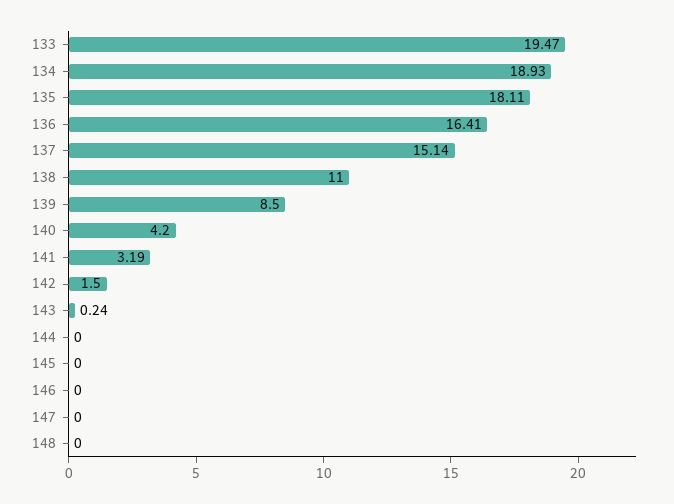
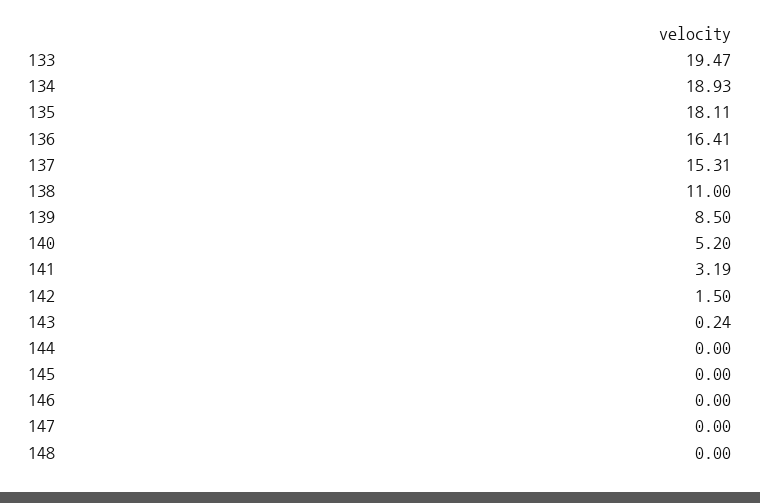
  {
    "133": 19.47,
    "134": 18.93,
    "135": 18.11,
    "136": 16.41,
-   "137": 15.14,
+   "137": 15.31,
    "138": 11,
    "139": 8.5,
-   "140": 4.2,
+   "140": 5.2,
    "141": 3.19,
    "142": 1.5,
    "143": 0.24,
    "144": 0,
    "145": 0,
    "146": 0,
    "147": 0,
    "148": 0
  }

